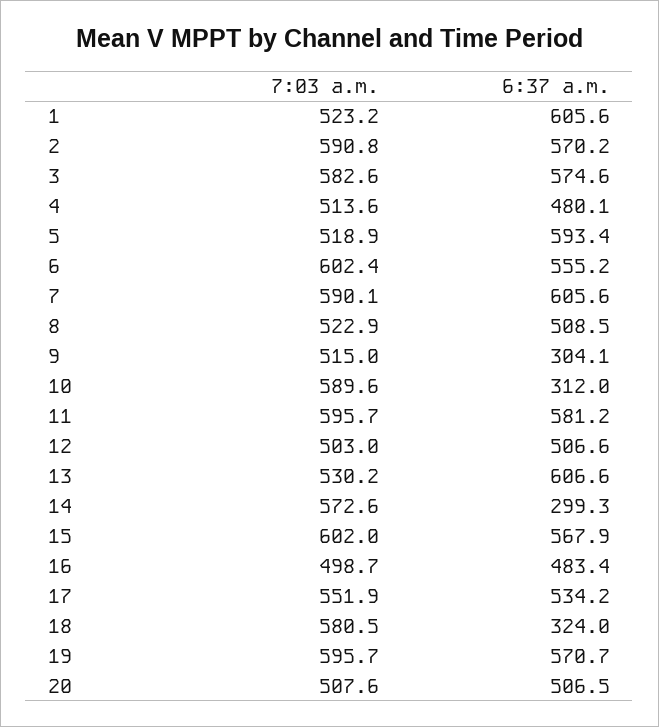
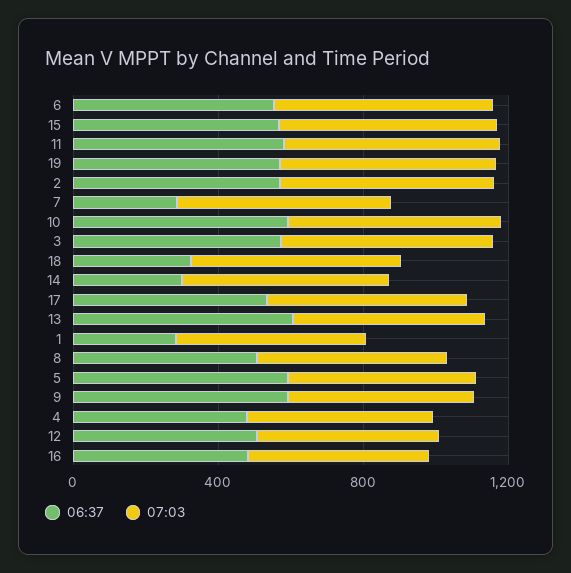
  {
    "7:03 a.m.": {
      "1": 523.2,
      "2": 590.8,
      "3": 582.6,
      "4": 513.6,
      "5": 518.9,
      "6": 602.4,
      "7": 590.1,
      "8": 522.9,
      "9": 515,
      "10": 589.6,
      "11": 595.7,
      "12": 503,
      "13": 530.2,
      "14": 572.6,
      "15": 602,
      "16": 498.7,
      "17": 551.9,
      "18": 580.5,
-     "19": 595.7,
+     "19": 595.7
-     "20": 507.6
    },
    "6:37 a.m.": {
-     "1": 605.6,
+     "1": 300,
      "2": 570.2,
      "3": 574.6,
      "4": 480.1,
      "5": 593.4,
      "6": 555.2,
-     "7": 605.6,
+     "7": 300,
      "8": 508.5,
-     "9": 304.1,
+     "9": 600,
-     "10": 312,
+     "10": 600,
      "11": 581.2,
      "12": 506.6,
      "13": 606.6,
      "14": 299.3,
      "15": 567.9,
      "16": 483.4,
      "17": 534.2,
      "18": 324,
-     "19": 570.7,
+     "19": 570.7
-     "20": 506.5
    }
  }

